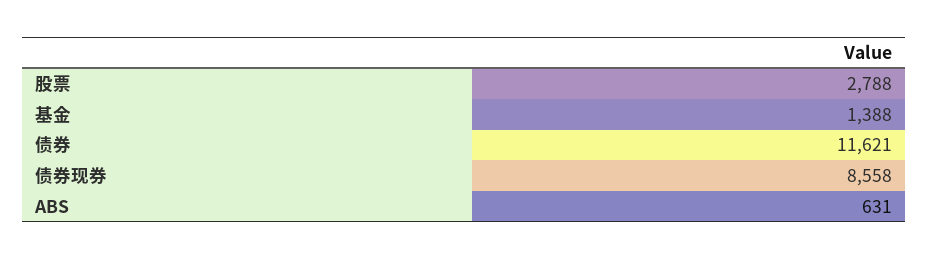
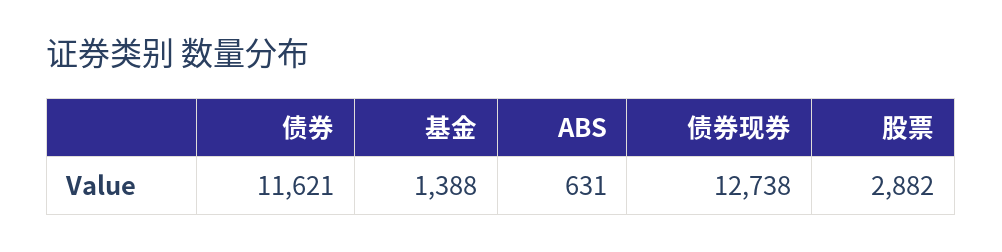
  {
-   "股票": 2788,
+   "股票": 2882,
    "基金": 1388,
    "债券": 11621,
-   "债券现券": 8558,
+   "债券现券": 12738,
    "ABS": 631
  }

